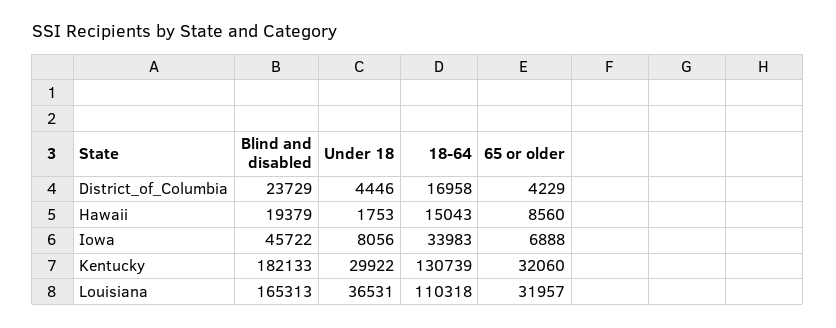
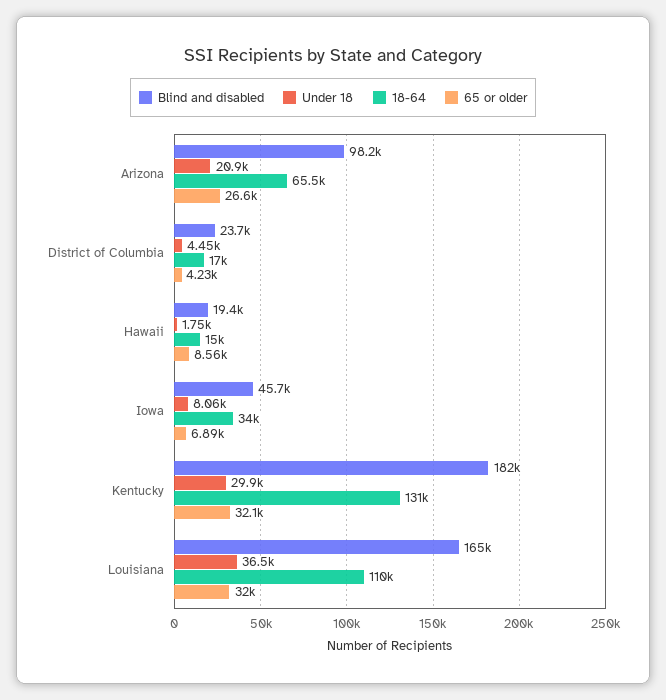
  {
    "Blind and disabled": {
      "District_of_Columbia": 23729,
      "Hawaii": 19379,
      "Iowa": 45722,
      "Kentucky": 182133,
-     "Louisiana": 165313
+     "Louisiana": 165313,
+     "Arizona": 98200
    },
    "Under 18": {
      "District_of_Columbia": 4446,
      "Hawaii": 1753,
      "Iowa": 8056,
      "Kentucky": 29922,
-     "Louisiana": 36531
+     "Louisiana": 36531,
+     "Arizona": 20900
    },
    "18-64": {
      "District_of_Columbia": 16958,
      "Hawaii": 15043,
      "Iowa": 33983,
      "Kentucky": 130739,
-     "Louisiana": 110318
+     "Louisiana": 110318,
+     "Arizona": 65500
    },
    "65 or older": {
      "District_of_Columbia": 4229,
      "Hawaii": 8560,
      "Iowa": 6888,
      "Kentucky": 32060,
-     "Louisiana": 31957
+     "Louisiana": 31957,
+     "Arizona": 26600
    }
  }

